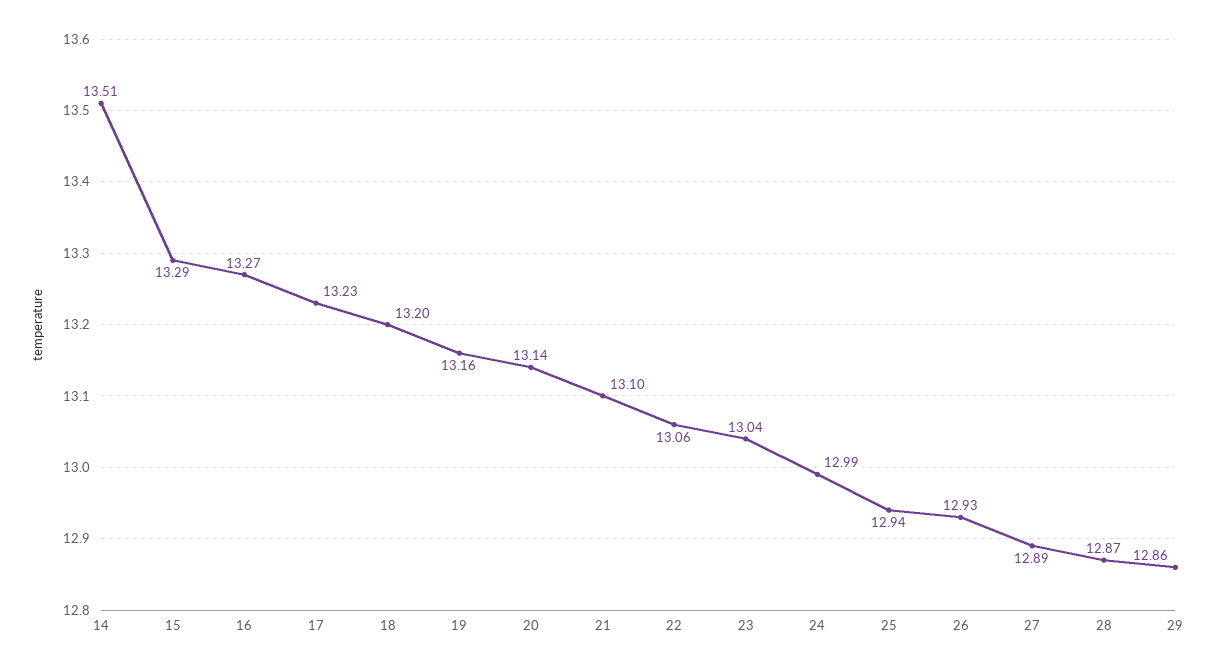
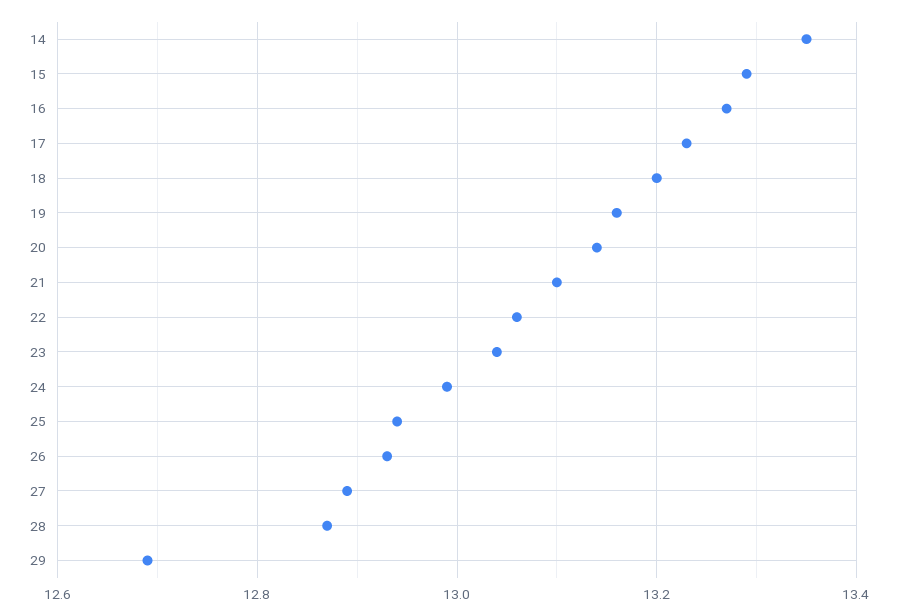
  {
-   "14": 13.51,
+   "14": 13.35,
    "15": 13.29,
    "16": 13.27,
    "17": 13.23,
    "18": 13.2,
    "19": 13.16,
    "20": 13.14,
    "21": 13.1,
    "22": 13.06,
    "23": 13.04,
    "24": 12.99,
    "25": 12.94,
    "26": 12.93,
    "27": 12.89,
    "28": 12.87,
-   "29": 12.86
+   "29": 12.7
  }

